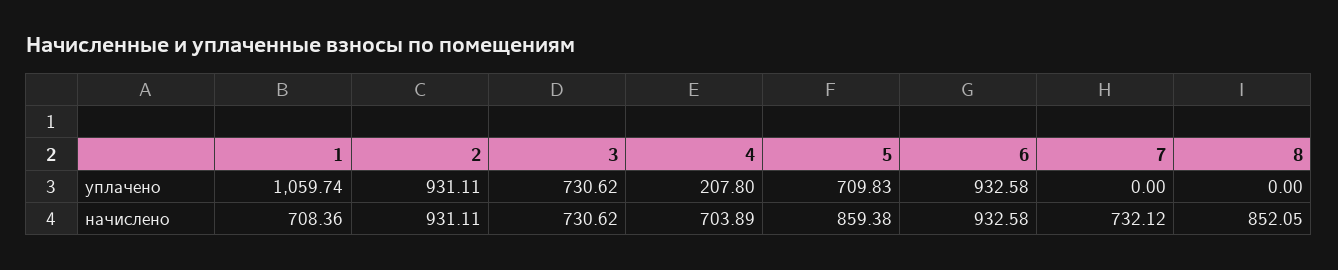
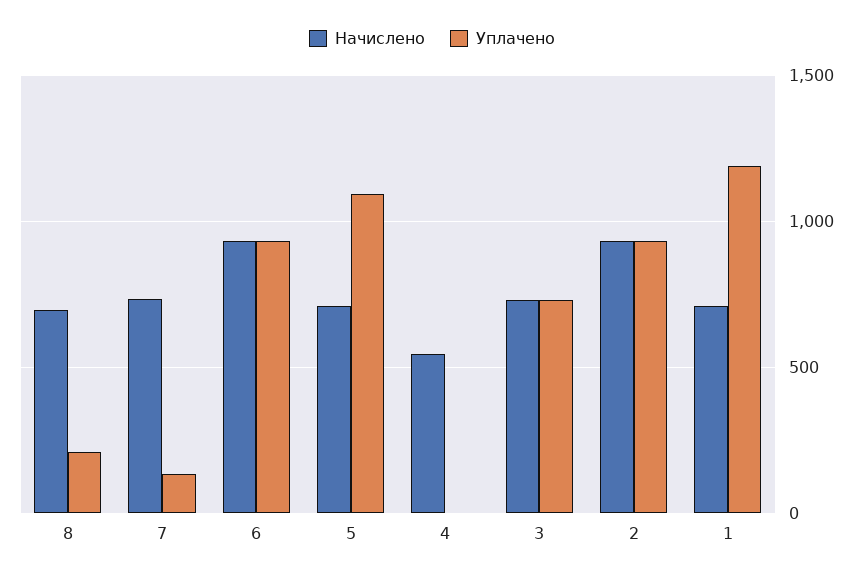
  {
    "уплачено": {
-     "1": 1059.74,
+     "1": 1200,
      "2": 931.11,
      "3": 730.62,
-     "4": 207.8,
+     "4": 0,
-     "5": 709.83,
+     "5": 1100,
      "6": 932.58,
-     "7": 0,
+     "7": 150,
-     "8": 0
+     "8": 200
    },
    "начислено": {
      "1": 708.36,
      "2": 931.11,
      "3": 730.62,
-     "4": 703.89,
+     "4": 550,
-     "5": 859.38,
+     "5": 700,
      "6": 932.58,
      "7": 732.12,
-     "8": 852.05
+     "8": 700
    }
  }

